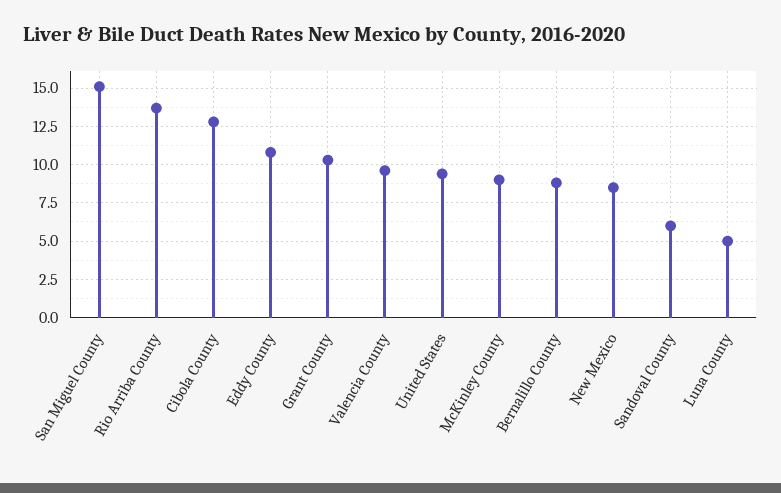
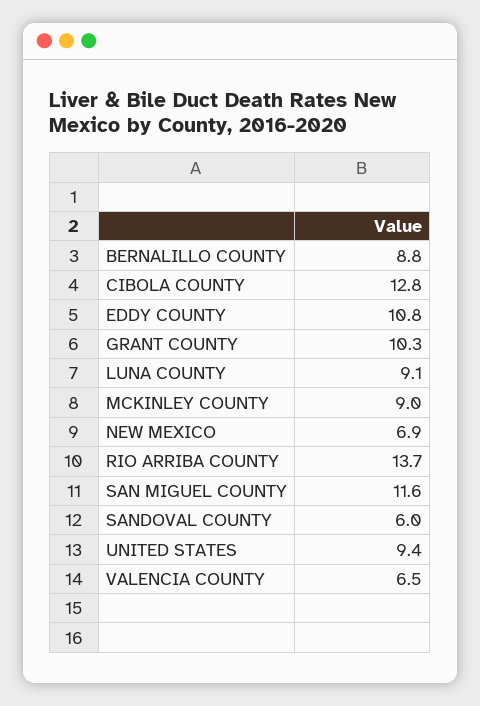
  {
-   "San Miguel County": 15,
+   "San Miguel County": 11.6,
    "Rio Arriba County": 13.7,
    "Cibola County": 12.8,
    "Eddy County": 10.8,
    "Grant County": 10.3,
-   "Valencia County": 9.5,
+   "Valencia County": 6.5,
    "United States": 9.4,
    "McKinley County": 9,
    "Bernalillo County": 8.8,
-   "New Mexico": 8.5,
+   "New Mexico": 6.9,
    "Sandoval County": 6,
-   "Luna County": 5
+   "Luna County": 9.1
  }

